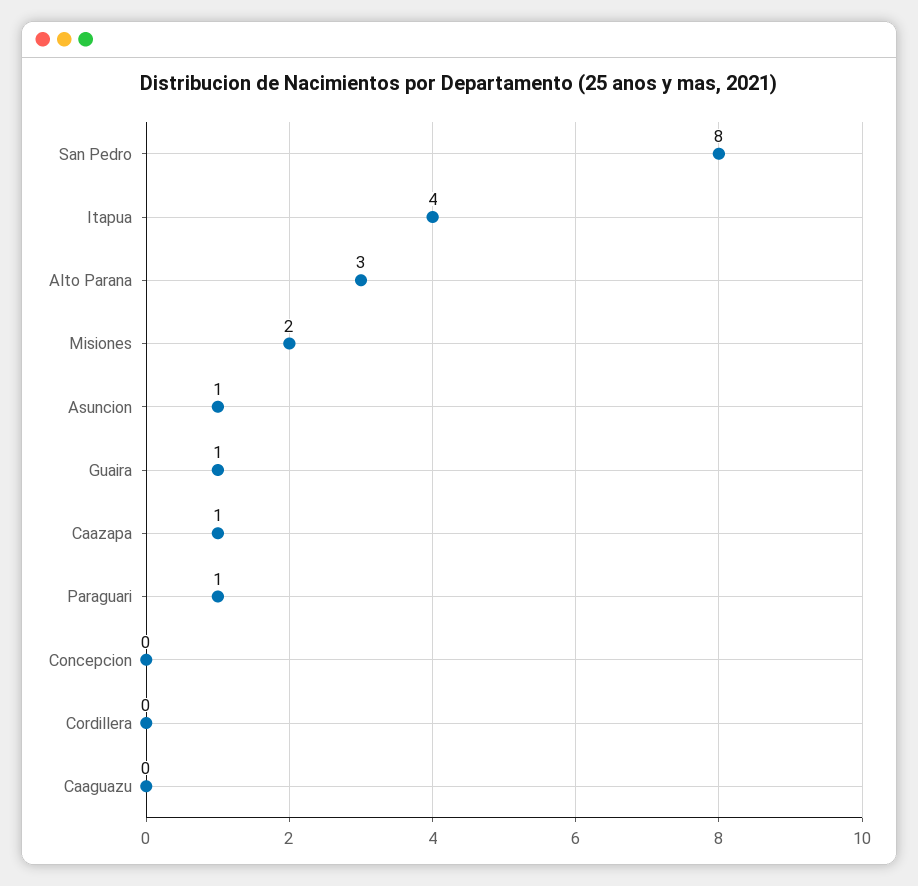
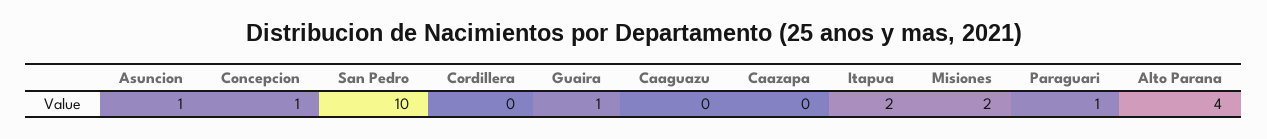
  {
-   "San Pedro": 8,
+   "San Pedro": 10,
-   "Itapua": 4,
+   "Itapua": 2,
-   "Alto Parana": 3,
+   "Alto Parana": 4,
    "Misiones": 2,
    "Asuncion": 1,
    "Guaira": 1,
-   "Caazapa": 1,
+   "Caazapa": 0,
    "Paraguari": 1,
-   "Concepcion": 0,
+   "Concepcion": 1,
    "Cordillera": 0,
    "Caaguazu": 0
  }

